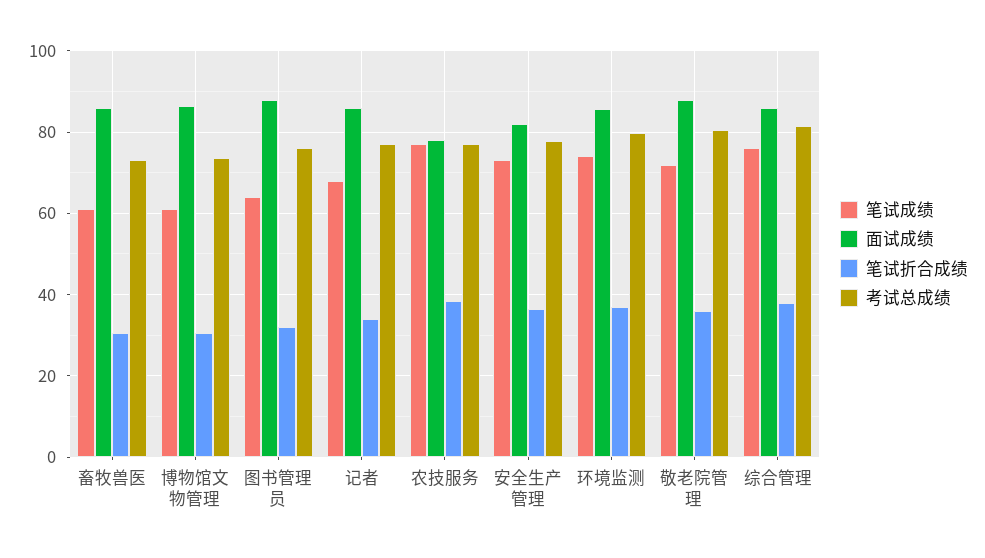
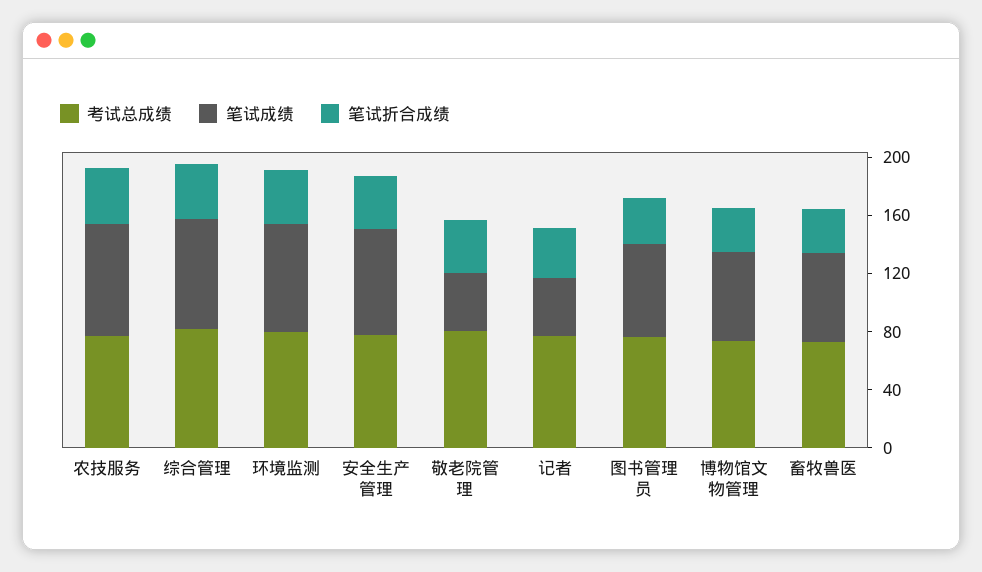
  {
    "笔试成绩": {
      "畜牧兽医": 62,
      "博物馆文物管理": 62,
      "图书管理员": 64,
-     "记者": 68,
+     "记者": 40,
      "农技服务": 78,
      "安全生产管理": 74,
      "环境监测": 74,
-     "敬老院管理": 72,
+     "敬老院管理": 40,
      "综合管理": 76
    },
-   "面试成绩": {
-     "畜牧兽医": 86,
-     "博物馆文物管理": 86,
-     "图书管理员": 88,
-     "记者": 86,
-     "农技服务": 78,
-     "安全生产管理": 82,
-     "环境监测": 86,
-     "敬老院管理": 88,
-     "综合管理": 86
-   },
    "笔试折合成绩": {
      "畜牧兽医": 30,
      "博物馆文物管理": 30,
      "图书管理员": 32,
      "记者": 34,
      "农技服务": 38,
      "安全生产管理": 36,
      "环境监测": 38,
      "敬老院管理": 36,
      "综合管理": 38
    },
    "考试总成绩": {
      "畜牧兽医": 74,
      "博物馆文物管理": 74,
      "图书管理员": 76,
      "记者": 78,
      "农技服务": 78,
      "安全生产管理": 78,
      "环境监测": 80,
      "敬老院管理": 80,
      "综合管理": 82
    }
  }

